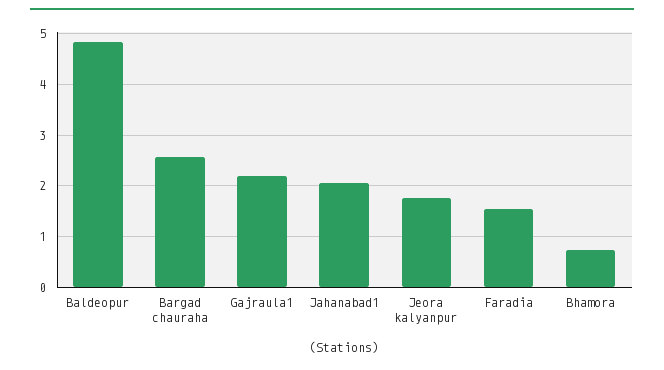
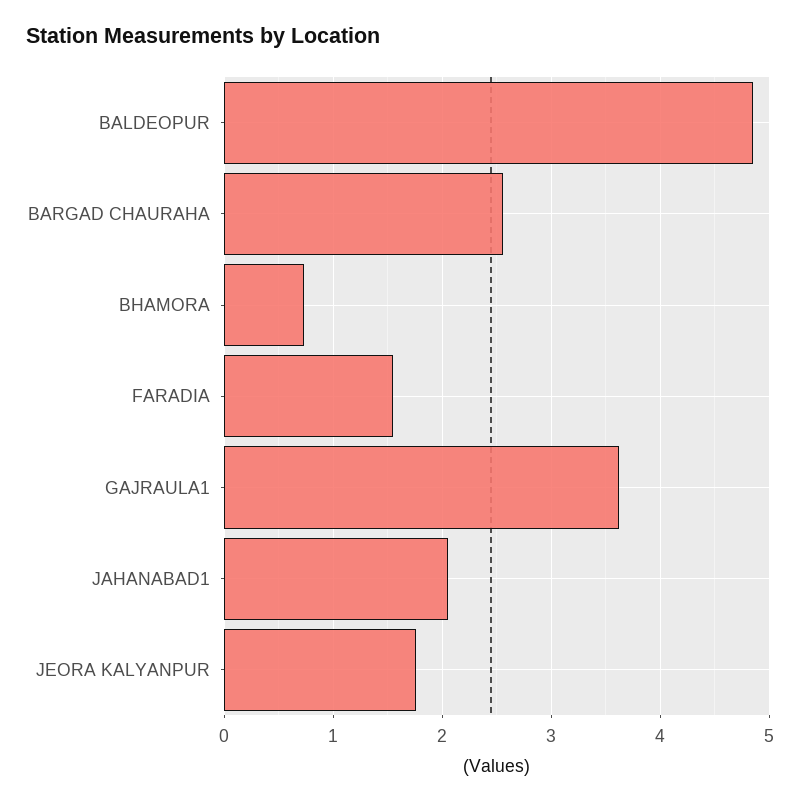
  {
    "Baldeopur": 4.9,
    "Bargad chauraha": 2.6,
-   "Gajraula1": 2.2,
+   "Gajraula1": 3.6,
    "Jahanabad1": 2.1,
    "Jeora kalyanpur": 1.8,
    "Faradia": 1.6,
    "Bhamora": 0.7
  }

